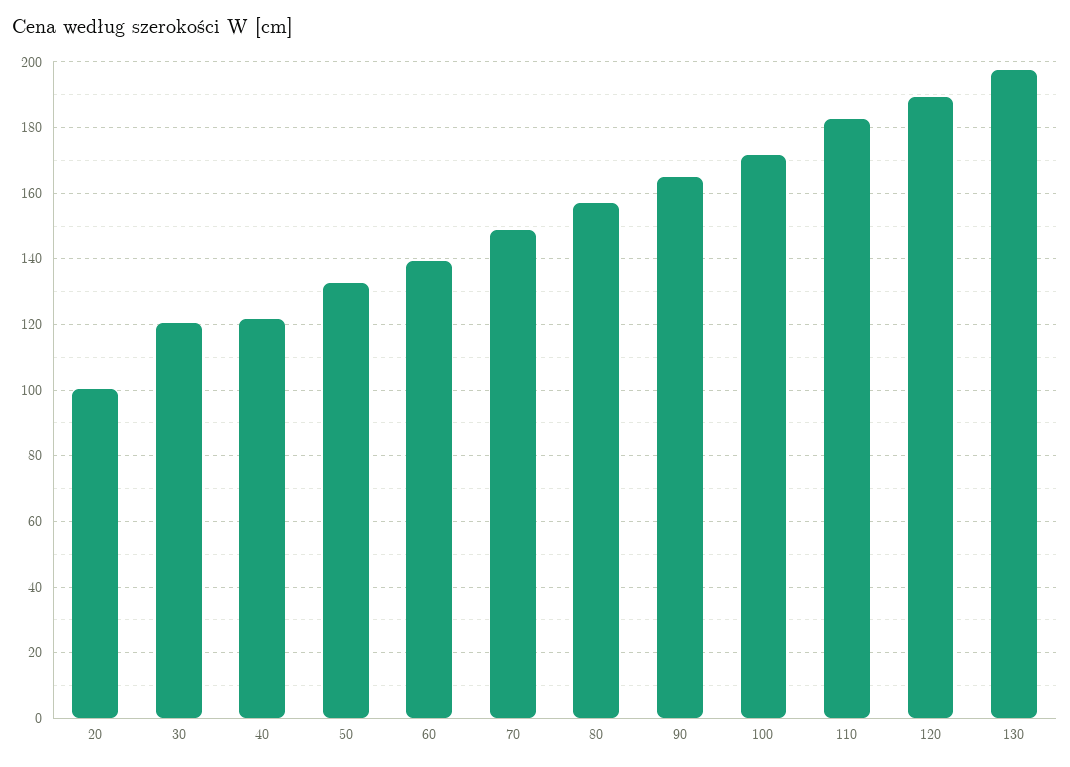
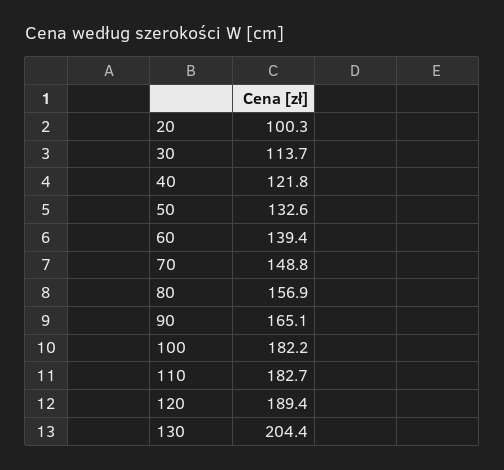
  {
    "20": 100.3,
-   "30": 120,
+   "30": 113.7,
    "40": 121.8,
    "50": 132.6,
    "60": 139.4,
    "70": 148.8,
    "80": 156.9,
    "90": 165.1,
-   "100": 172,
+   "100": 182.2,
    "110": 182.7,
    "120": 189.4,
-   "130": 198
+   "130": 204.4
  }

